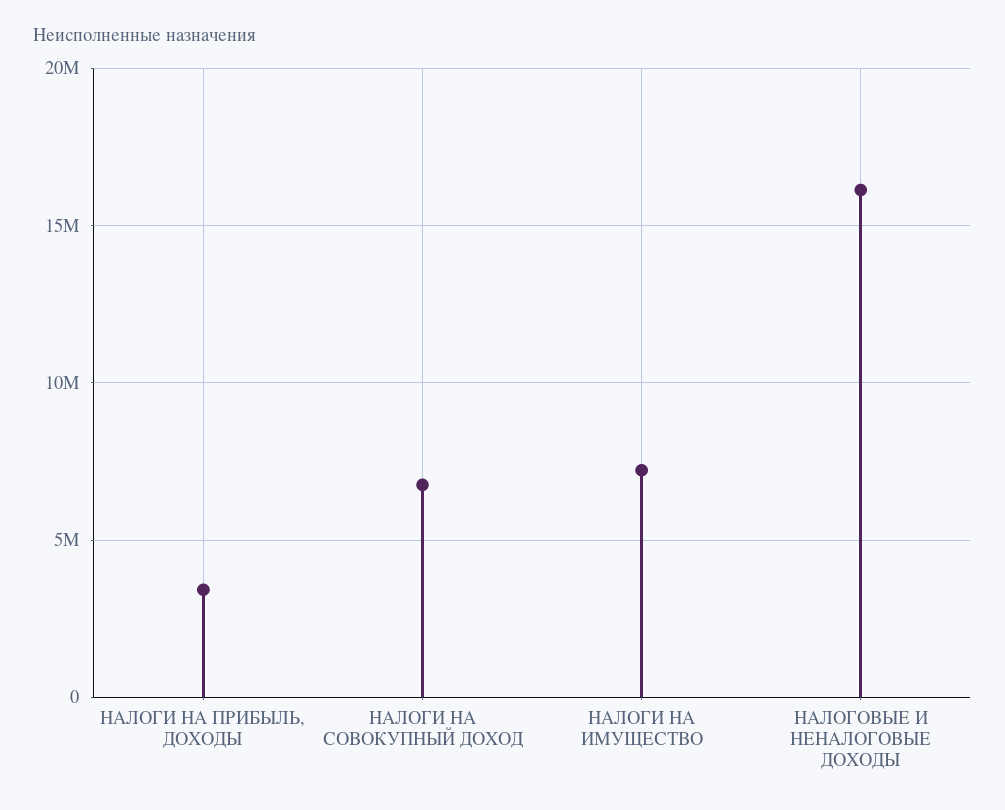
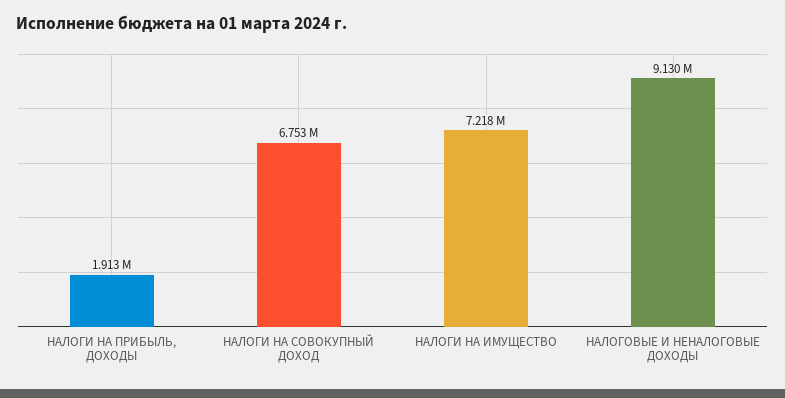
  {
-   "НАЛОГИ НА ПРИБЫЛЬ, ДОХОДЫ": 3500000,
+   "НАЛОГИ НА ПРИБЫЛЬ, ДОХОДЫ": 1913000,
    "НАЛОГИ НА СОВОКУПНЫЙ ДОХОД": 6753000,
    "НАЛОГИ НА ИМУЩЕСТВО": 7218000,
-   "НАЛОГОВЫЕ И НЕНАЛОГОВЫЕ ДОХОДЫ": 16000000
+   "НАЛОГОВЫЕ И НЕНАЛОГОВЫЕ ДОХОДЫ": 9130000
  }

